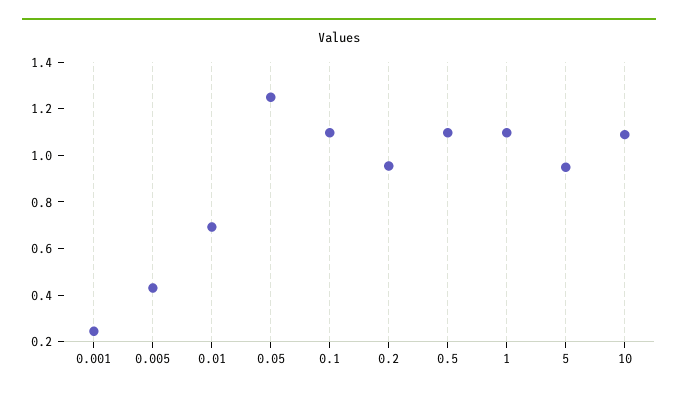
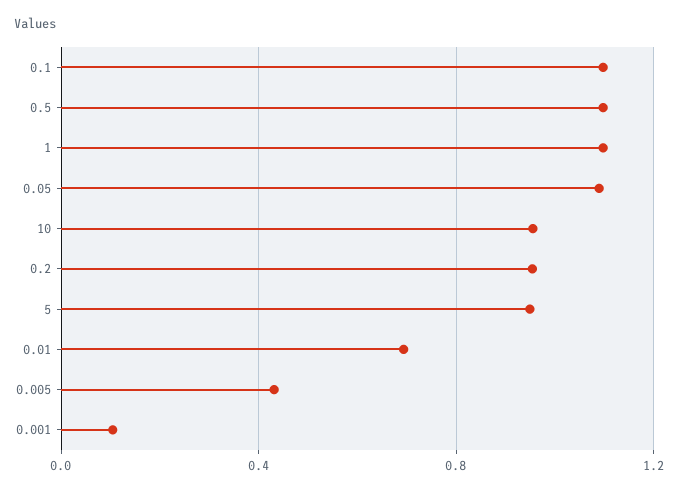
  {
-   "0.001": 0.25,
+   "0.001": 0.1,
    "0.005": 0.45,
    "0.01": 0.7,
-   "0.05": 1.25,
+   "0.05": 1.1,
    "0.1": 1.1,
    "0.2": 0.95,
    "0.5": 1.1,
    "1": 1.1,
    "5": 0.95,
-   "10": 1.1
+   "10": 0.95
  }

